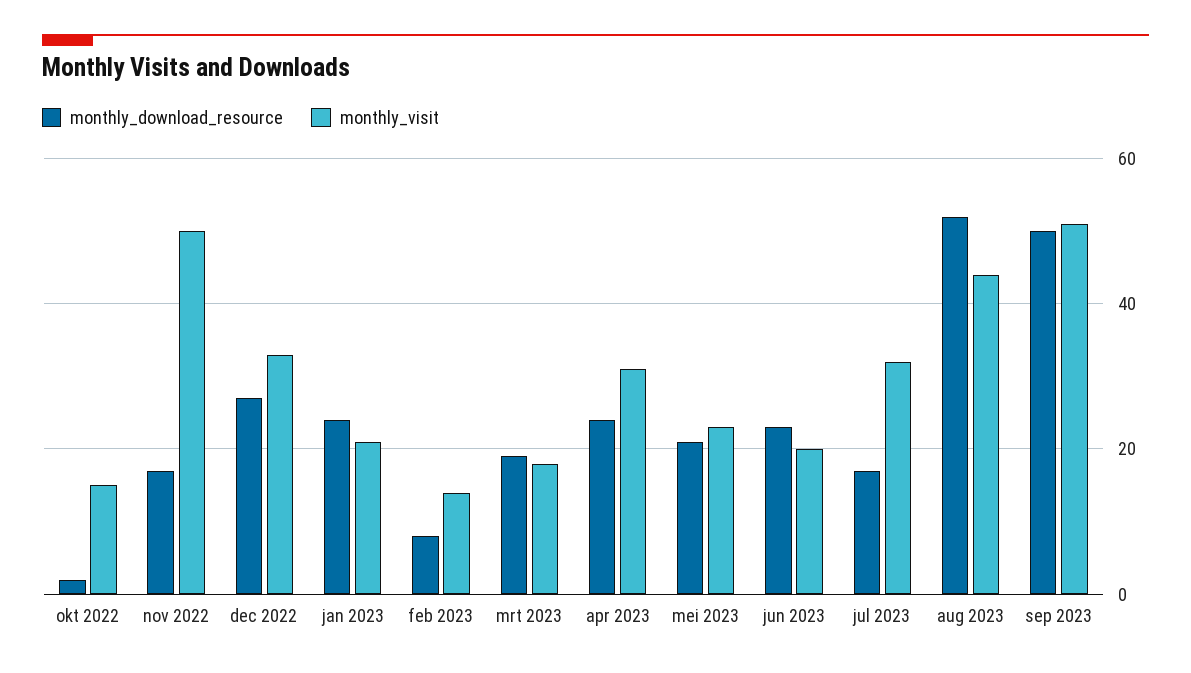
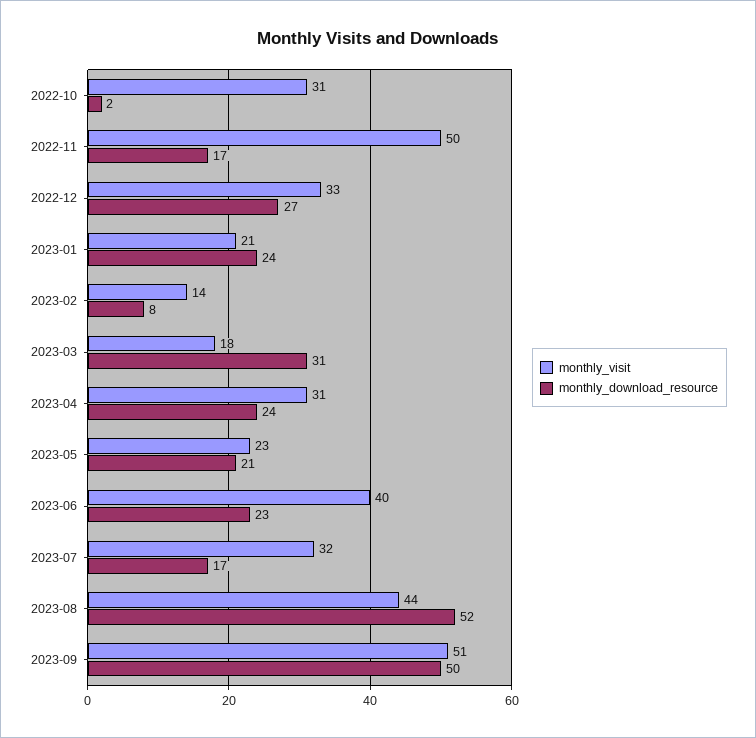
  {
    "monthly_download_resource": {
      "okt 2022": 2,
      "nov 2022": 17,
      "dec 2022": 27,
      "jan 2023": 24,
      "feb 2023": 8,
-     "mrt 2023": 20,
+     "mrt 2023": 31,
      "apr 2023": 24,
      "mei 2023": 21,
      "jun 2023": 23,
      "jul 2023": 17,
      "aug 2023": 52,
      "sep 2023": 50
    },
    "monthly_visit": {
-     "okt 2022": 15,
+     "okt 2022": 31,
      "nov 2022": 50,
      "dec 2022": 33,
      "jan 2023": 21,
      "feb 2023": 14,
      "mrt 2023": 18,
      "apr 2023": 31,
      "mei 2023": 23,
-     "jun 2023": 20,
+     "jun 2023": 40,
      "jul 2023": 32,
      "aug 2023": 44,
      "sep 2023": 51
    }
  }

